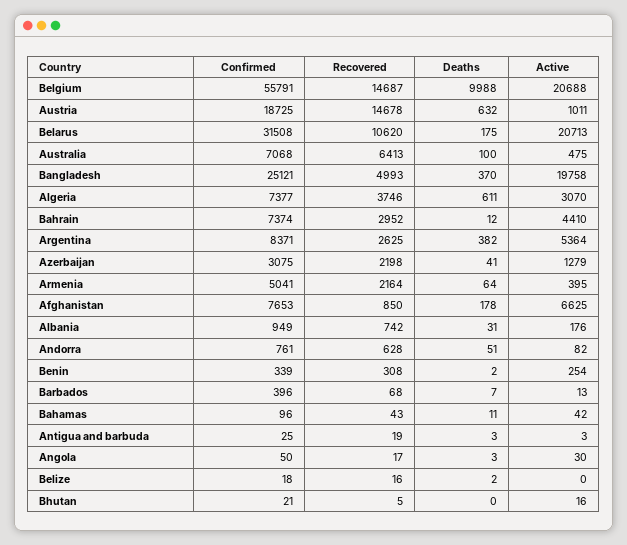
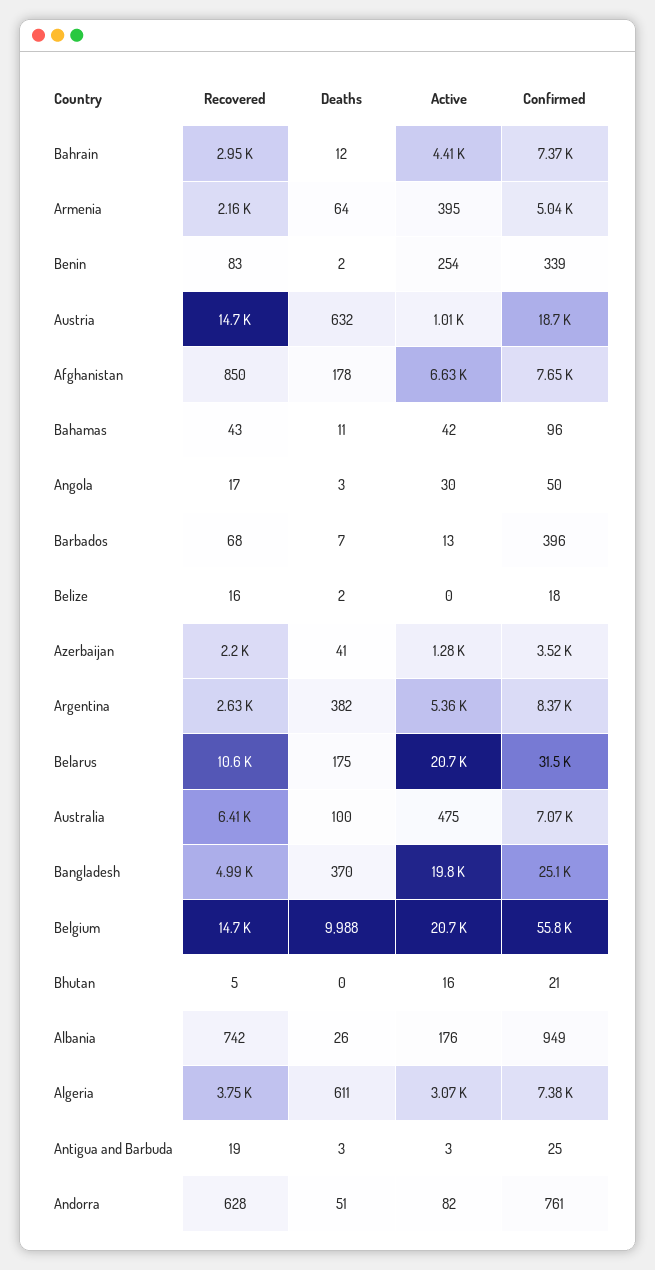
  {
    "Confirmed": {
      "Belgium": 55791,
      "Austria": 18725,
      "Belarus": 31508,
      "Australia": 7068,
      "Bangladesh": 25121,
      "Algeria": 7377,
      "Bahrain": 7374,
      "Argentina": 8371,
-     "Azerbaijan": 3075,
+     "Azerbaijan": 3520,
      "Armenia": 5041,
      "Afghanistan": 7653,
      "Albania": 949,
      "Andorra": 761,
      "Benin": 339,
      "Barbados": 396,
      "Bahamas": 96,
      "Antigua and barbuda": 25,
      "Angola": 50,
      "Belize": 18,
      "Bhutan": 21
    },
    "Recovered": {
      "Belgium": 14687,
      "Austria": 14678,
      "Belarus": 10620,
      "Australia": 6413,
      "Bangladesh": 4993,
      "Algeria": 3746,
      "Bahrain": 2952,
      "Argentina": 2625,
      "Azerbaijan": 2198,
      "Armenia": 2164,
      "Afghanistan": 850,
      "Albania": 742,
      "Andorra": 628,
-     "Benin": 308,
+     "Benin": 83,
      "Barbados": 68,
      "Bahamas": 43,
      "Antigua and barbuda": 19,
      "Angola": 17,
      "Belize": 16,
      "Bhutan": 5
    },
    "Deaths": {
      "Belgium": 9988,
      "Austria": 632,
      "Belarus": 175,
      "Australia": 100,
      "Bangladesh": 370,
      "Algeria": 611,
      "Bahrain": 12,
      "Argentina": 382,
      "Azerbaijan": 41,
      "Armenia": 64,
      "Afghanistan": 178,
-     "Albania": 31,
+     "Albania": 26,
      "Andorra": 51,
      "Benin": 2,
      "Barbados": 7,
      "Bahamas": 11,
      "Antigua and barbuda": 3,
      "Angola": 3,
      "Belize": 2,
      "Bhutan": 0
    },
    "Active": {
      "Belgium": 20688,
      "Austria": 1011,
      "Belarus": 20713,
      "Australia": 475,
      "Bangladesh": 19758,
      "Algeria": 3070,
      "Bahrain": 4410,
      "Argentina": 5364,
      "Azerbaijan": 1279,
      "Armenia": 395,
      "Afghanistan": 6625,
      "Albania": 176,
      "Andorra": 82,
      "Benin": 254,
      "Barbados": 13,
      "Bahamas": 42,
      "Antigua and barbuda": 3,
      "Angola": 30,
      "Belize": 0,
      "Bhutan": 16
    }
  }

